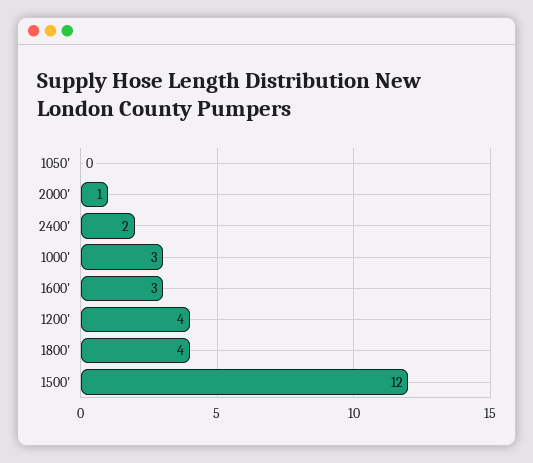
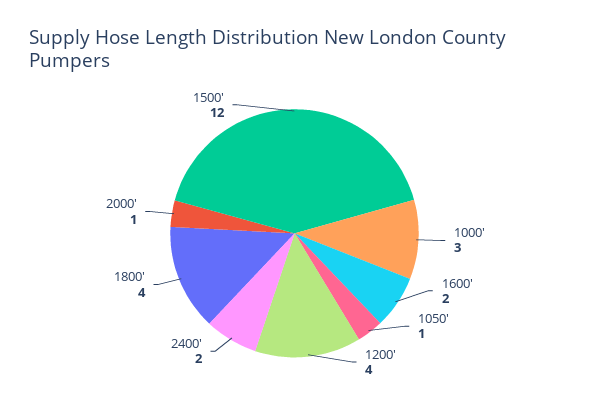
  {
-   "1050'": 0,
+   "1050'": 1,
    "2000'": 1,
    "2400'": 2,
    "1000'": 3,
-   "1600'": 3,
+   "1600'": 2,
    "1200'": 4,
    "1800'": 4,
    "1500'": 12
  }

